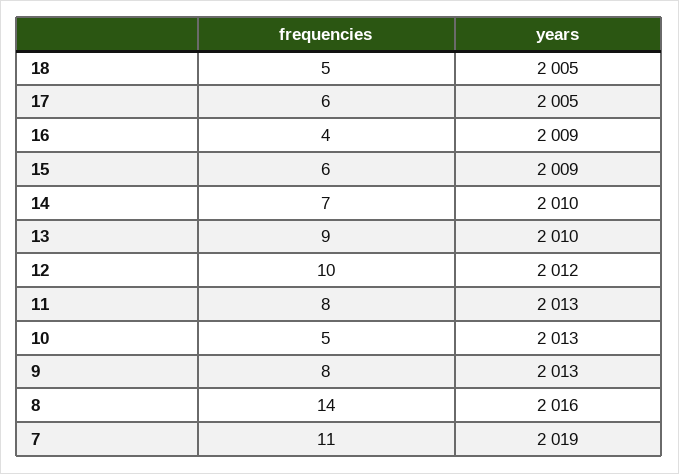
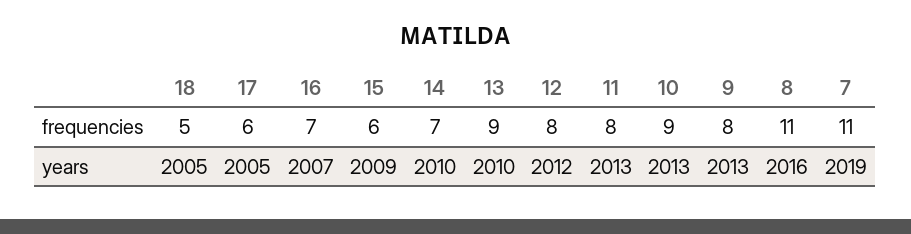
  {
    "frequencies": {
      "18": 5,
      "17": 6,
-     "16": 4,
+     "16": 7,
      "15": 6,
      "14": 7,
      "13": 9,
-     "12": 10,
+     "12": 8,
      "11": 8,
-     "10": 5,
+     "10": 9,
      "9": 8,
-     "8": 14,
+     "8": 11,
      "7": 11
    },
    "years": {
      "18": 2005,
      "17": 2005,
-     "16": 2009,
+     "16": 2007,
      "15": 2009,
      "14": 2010,
      "13": 2010,
      "12": 2012,
      "11": 2013,
      "10": 2013,
      "9": 2013,
      "8": 2016,
      "7": 2019
    }
  }

